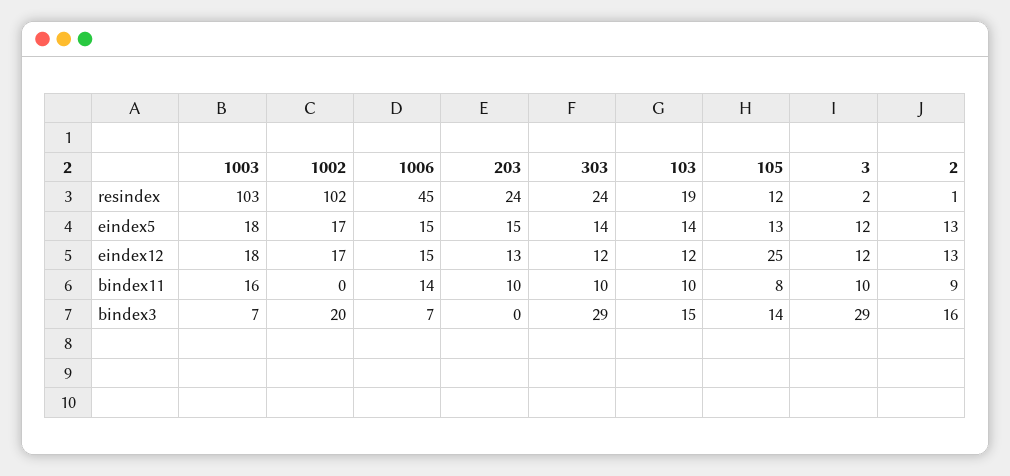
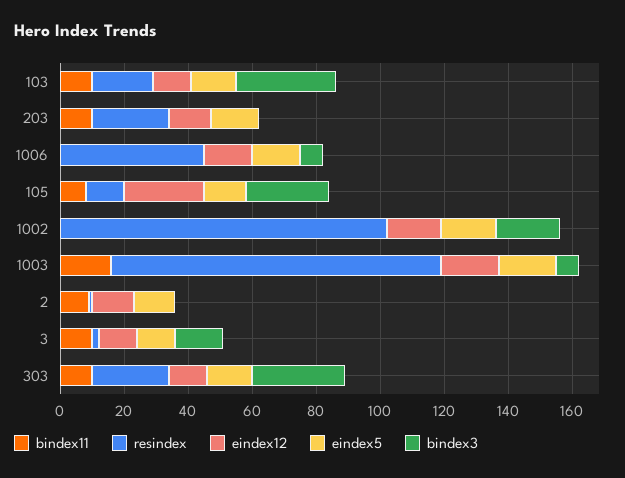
  {
    "resindex": {
      "1003": 103,
      "1002": 102,
      "1006": 45,
      "203": 24,
      "303": 24,
      "103": 19,
      "105": 12,
      "3": 2,
      "2": 1
    },
    "eindex5": {
      "1003": 18,
      "1002": 17,
      "1006": 15,
      "203": 15,
      "303": 14,
      "103": 14,
      "105": 13,
      "3": 12,
      "2": 13
    },
    "eindex12": {
      "1003": 18,
      "1002": 17,
      "1006": 15,
      "203": 13,
      "303": 12,
      "103": 12,
      "105": 25,
      "3": 12,
      "2": 13
    },
    "bindex11": {
      "1003": 16,
      "1002": 0,
-     "1006": 14,
+     "1006": 0,
      "203": 10,
      "303": 10,
      "103": 10,
      "105": 8,
      "3": 10,
      "2": 9
    },
    "bindex3": {
      "1003": 7,
      "1002": 20,
      "1006": 7,
      "203": 0,
      "303": 29,
-     "103": 15,
+     "103": 30,
-     "105": 14,
+     "105": 25,
-     "3": 29,
+     "3": 15,
-     "2": 16
+     "2": 0
    }
  }

